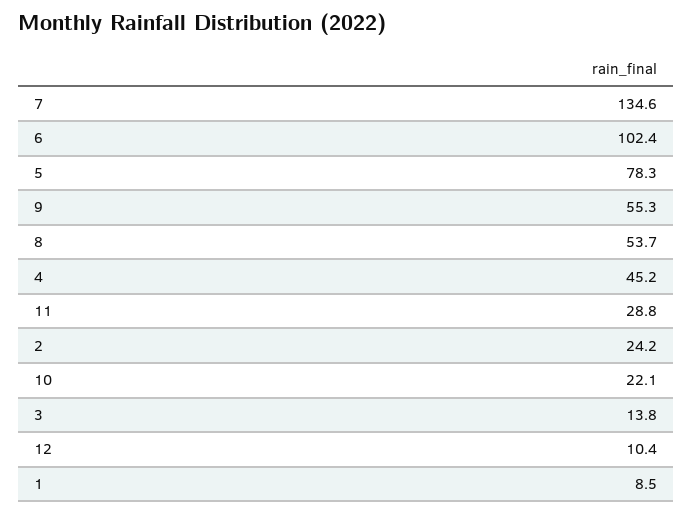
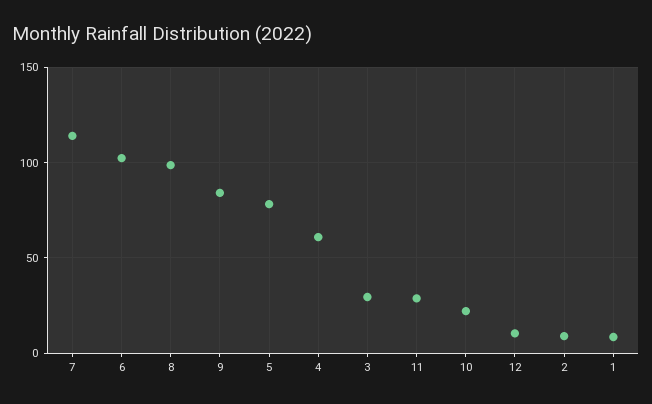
  {
-   "7": 134.6,
+   "7": 115,
    "6": 102.4,
    "5": 78.3,
-   "9": 55.3,
+   "9": 85,
-   "8": 53.7,
+   "8": 100,
-   "4": 45.2,
+   "4": 60,
    "11": 28.8,
-   "2": 24.2,
+   "2": 10,
    "10": 22.1,
-   "3": 13.8,
+   "3": 30,
    "12": 10.4,
    "1": 8.5
  }

